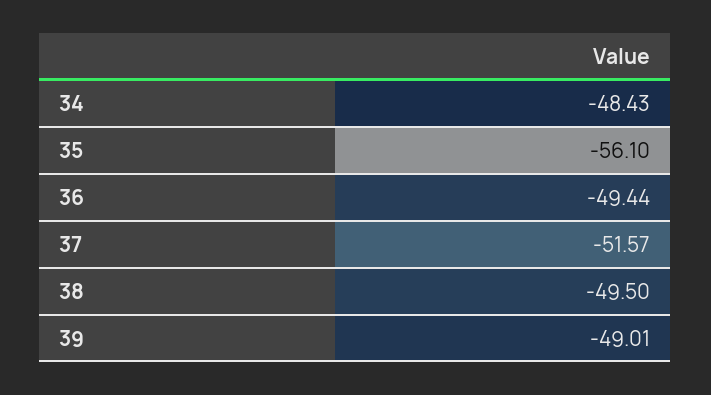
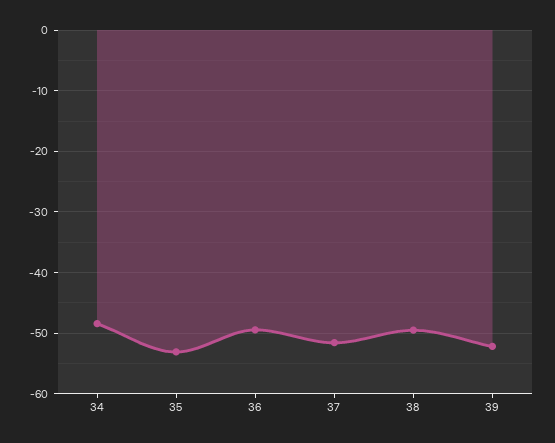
  {
    "34": -48.43,
-   "35": -56.1,
+   "35": -53,
    "36": -49.44,
    "37": -51.57,
    "38": -49.5,
-   "39": -49.01
+   "39": -52
  }

